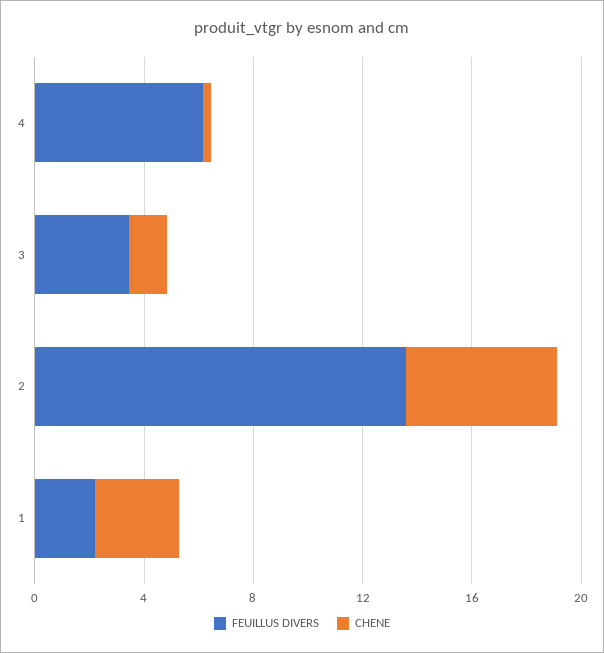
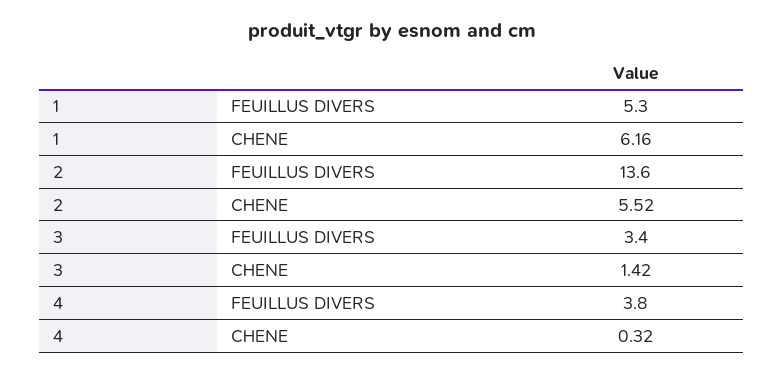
  {
    "FEUILLUS DIVERS": {
-     "4": 6,
+     "4": 3.8,
      "3": 3.4,
      "2": 13.6,
-     "1": 2
+     "1": 5.3
    },
    "CHENE": {
      "4": 0.32,
      "3": 1.42,
      "2": 5.52,
-     "1": 3
+     "1": 6.16
    }
  }

